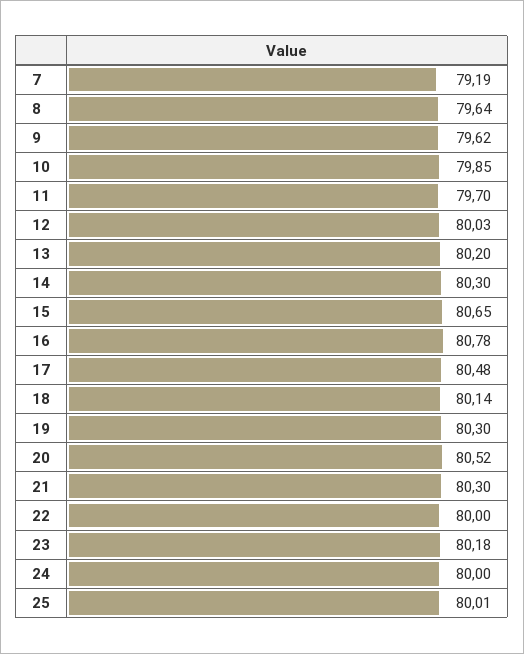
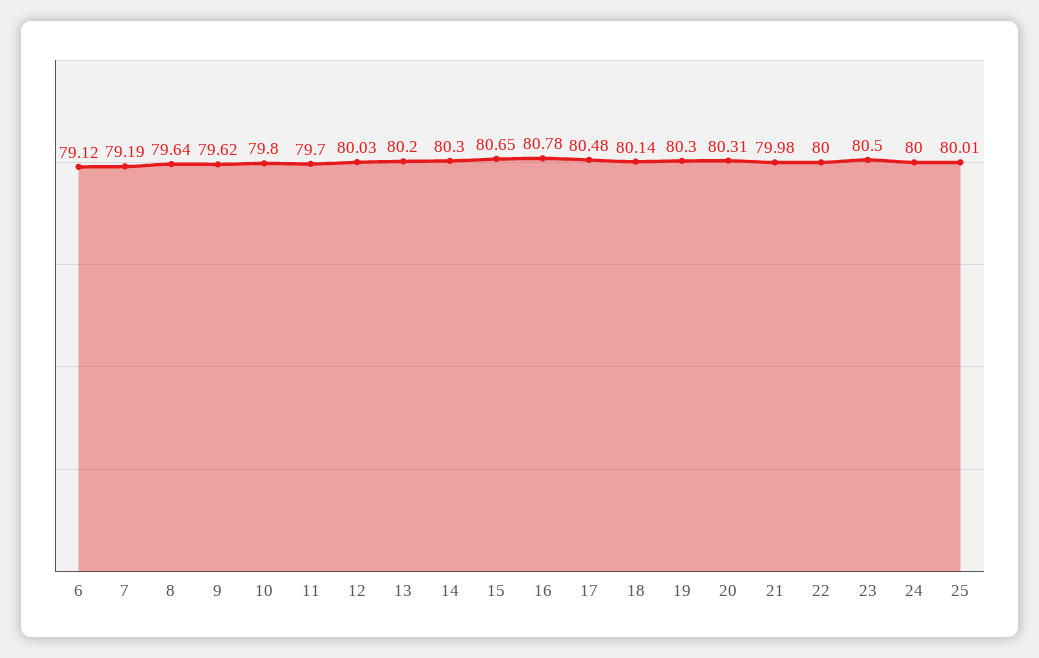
  {
    "7": 79.19,
    "8": 79.64,
    "9": 79.62,
-   "10": 79.85,
+   "10": 79.8,
    "11": 79.7,
    "12": 80.03,
    "13": 80.2,
    "14": 80.3,
    "15": 80.65,
    "16": 80.78,
    "17": 80.48,
    "18": 80.14,
    "19": 80.3,
-   "20": 80.52,
+   "20": 80.31,
-   "21": 80.3,
+   "21": 79.98,
    "22": 80,
-   "23": 80.18,
+   "23": 80.5,
    "24": 80,
-   "25": 80.01
+   "25": 80.01,
+   "6": 79.12
  }

